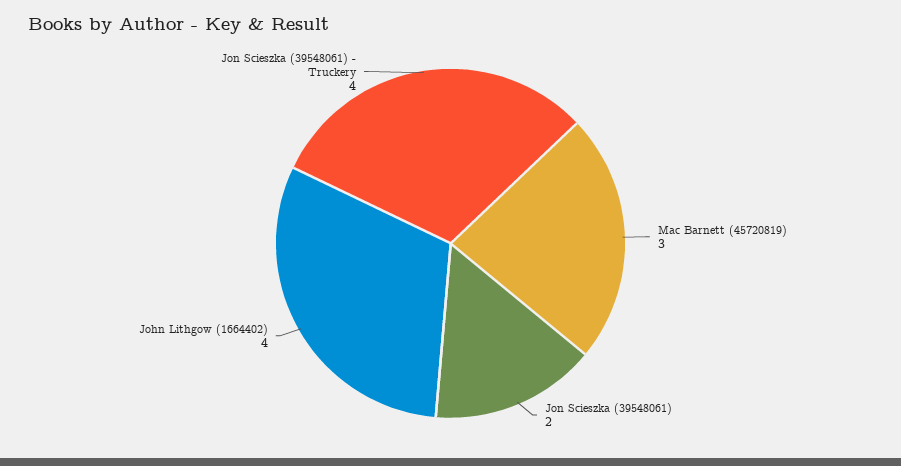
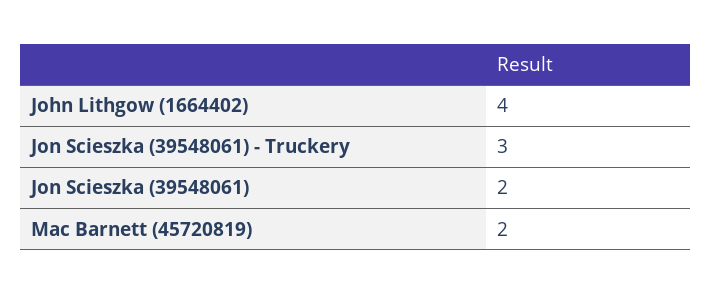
  {
-   "Mac Barnett (45720819)": 3,
+   "Mac Barnett (45720819)": 2,
    "Jon Scieszka (39548061)": 2,
    "John Lithgow (1664402)": 4,
-   "Jon Scieszka (39548061) - Truckery": 4
+   "Jon Scieszka (39548061) - Truckery": 3
  }

